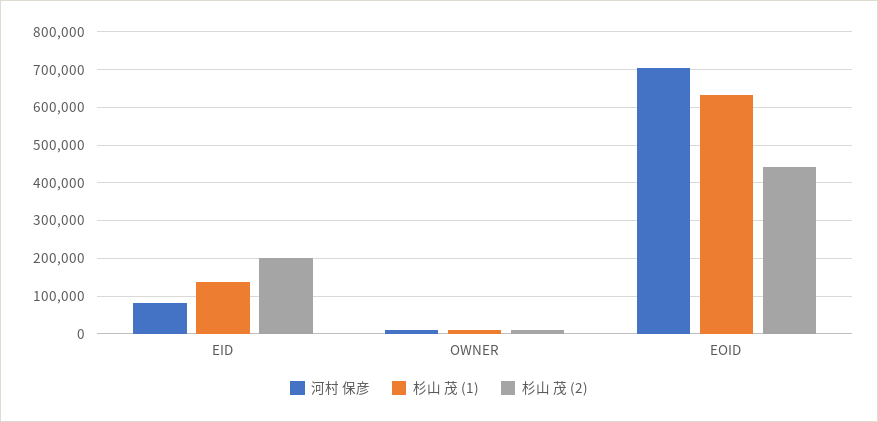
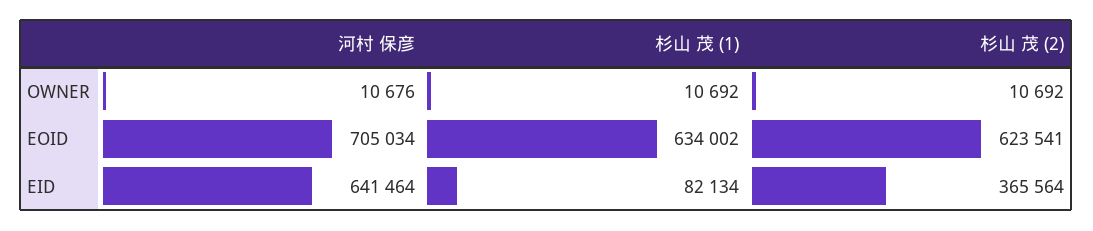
  {
    "河村 保彦": {
-     "EID": 80000,
+     "EID": 641464,
      "OWNER": 10676,
      "EOID": 705034
    },
    "杉山 茂 (1)": {
-     "EID": 140000,
+     "EID": 82134,
      "OWNER": 10692,
      "EOID": 634002
    },
    "杉山 茂 (2)": {
-     "EID": 200000,
+     "EID": 365564,
      "OWNER": 10692,
-     "EOID": 440000
+     "EOID": 623541
    }
  }

